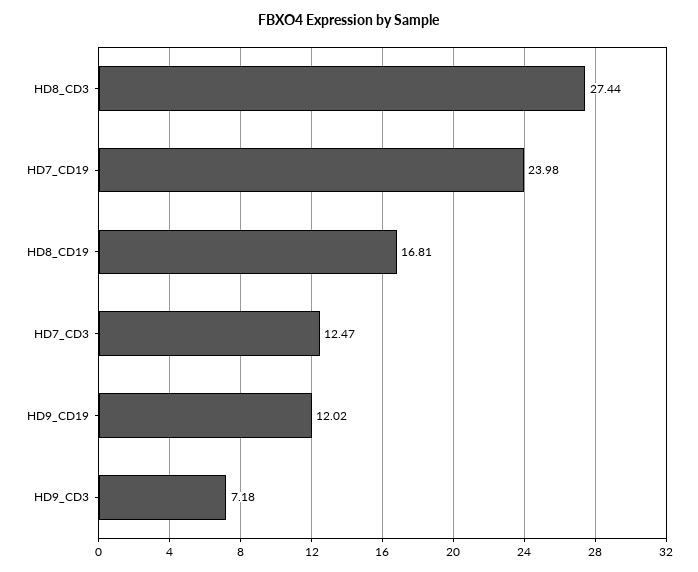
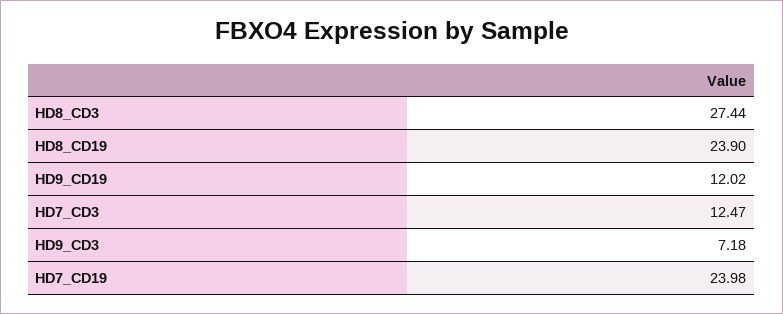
  {
    "HD8_CD3": 27.44,
    "HD7_CD19": 23.98,
-   "HD8_CD19": 16.81,
+   "HD8_CD19": 23.9,
    "HD7_CD3": 12.47,
    "HD9_CD19": 12.02,
    "HD9_CD3": 7.18
  }

